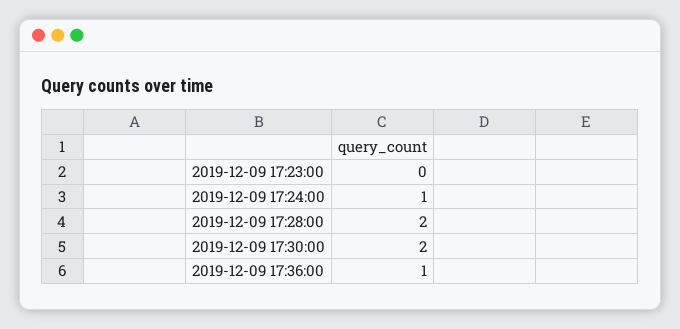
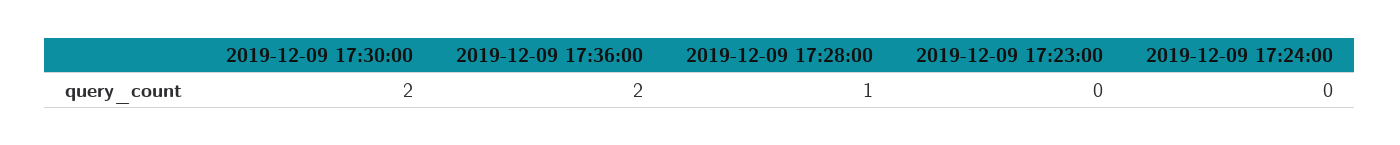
  {
    "2019-12-09 17:23:00": 0,
-   "2019-12-09 17:24:00": 1,
+   "2019-12-09 17:24:00": 0,
-   "2019-12-09 17:28:00": 2,
+   "2019-12-09 17:28:00": 1,
    "2019-12-09 17:30:00": 2,
-   "2019-12-09 17:36:00": 1
+   "2019-12-09 17:36:00": 2
  }

